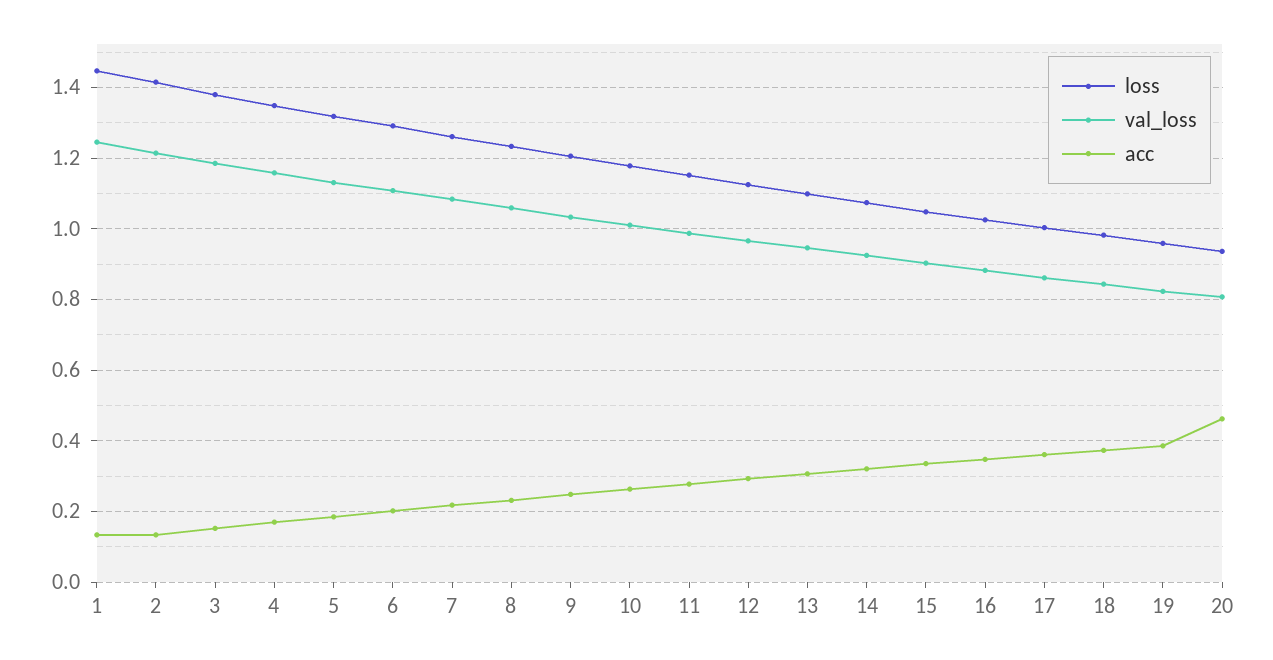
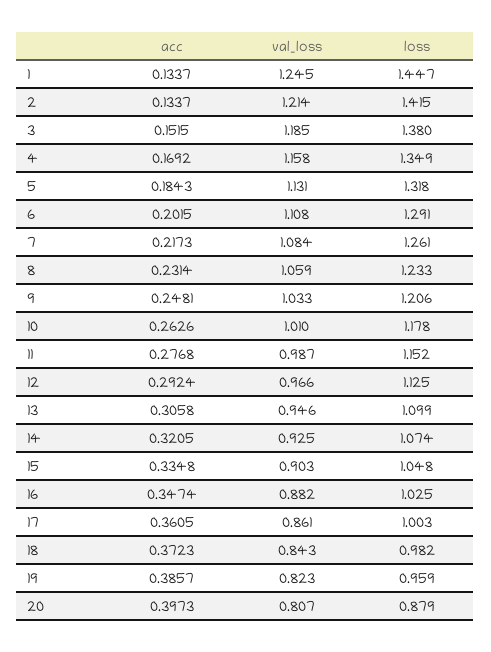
  {
    "loss": {
      "1": 1.447,
      "2": 1.415,
      "3": 1.38,
      "4": 1.349,
      "5": 1.318,
      "6": 1.291,
      "7": 1.261,
      "8": 1.233,
      "9": 1.206,
      "10": 1.178,
      "11": 1.152,
      "12": 1.125,
      "13": 1.099,
      "14": 1.074,
      "15": 1.048,
      "16": 1.025,
      "17": 1.003,
      "18": 0.982,
      "19": 0.959,
-     "20": 0.94
+     "20": 0.879
    },
    "val_loss": {
      "1": 1.245,
      "2": 1.214,
      "3": 1.185,
      "4": 1.158,
      "5": 1.131,
      "6": 1.108,
      "7": 1.084,
      "8": 1.059,
      "9": 1.033,
      "10": 1.01,
      "11": 0.987,
      "12": 0.966,
      "13": 0.946,
      "14": 0.925,
      "15": 0.903,
      "16": 0.882,
      "17": 0.861,
      "18": 0.843,
      "19": 0.823,
      "20": 0.807
    },
    "acc": {
      "1": 0.1337,
      "2": 0.1337,
      "3": 0.1515,
      "4": 0.1692,
      "5": 0.1843,
      "6": 0.2015,
      "7": 0.2173,
      "8": 0.2314,
      "9": 0.2481,
      "10": 0.2626,
      "11": 0.2768,
      "12": 0.2924,
      "13": 0.3058,
      "14": 0.3205,
      "15": 0.3348,
      "16": 0.3474,
      "17": 0.3605,
      "18": 0.3723,
      "19": 0.3857,
-     "20": 0.46
+     "20": 0.3973
    }
  }

